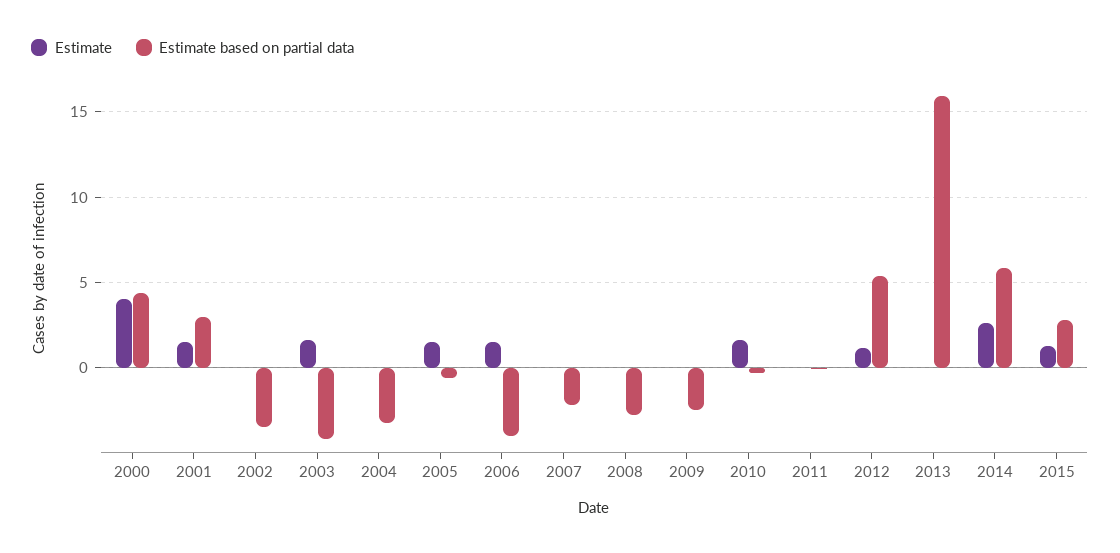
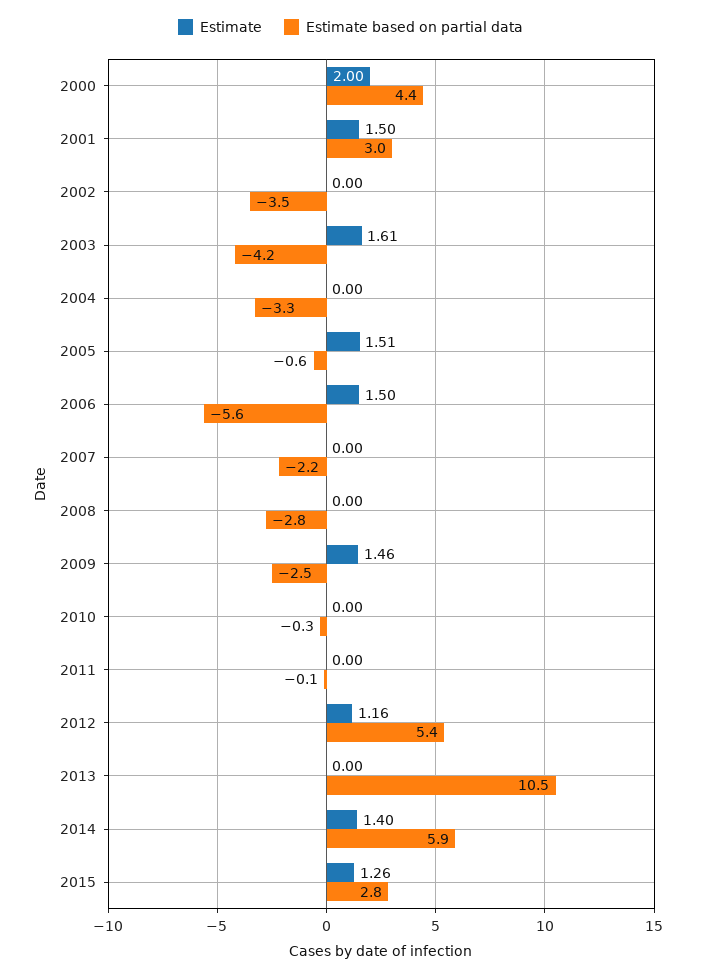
  {
    "Estimate": {
-     "2000": 4,
+     "2000": 2,
      "2001": 1.5,
      "2002": 0,
      "2003": 1.61,
      "2004": 0,
      "2005": 1.51,
      "2006": 1.5,
      "2007": 0,
      "2008": 0,
-     "2009": 0,
+     "2009": 1.46,
-     "2010": 1.5,
+     "2010": 0,
      "2011": 0,
      "2012": 1.16,
      "2013": 0,
-     "2014": 2.5,
+     "2014": 1.4,
      "2015": 1.26
    },
    "Estimate based on partial data": {
      "2000": 4.4,
      "2001": 3,
      "2002": -3.5,
      "2003": -4.2,
      "2004": -3.3,
      "2005": -0.6,
-     "2006": -4,
+     "2006": -5.6,
      "2007": -2.2,
      "2008": -2.8,
      "2009": -2.5,
      "2010": -0.3,
      "2011": -0.1,
      "2012": 5.4,
-     "2013": 16,
+     "2013": 10.5,
      "2014": 5.9,
      "2015": 2.8
    }
  }

